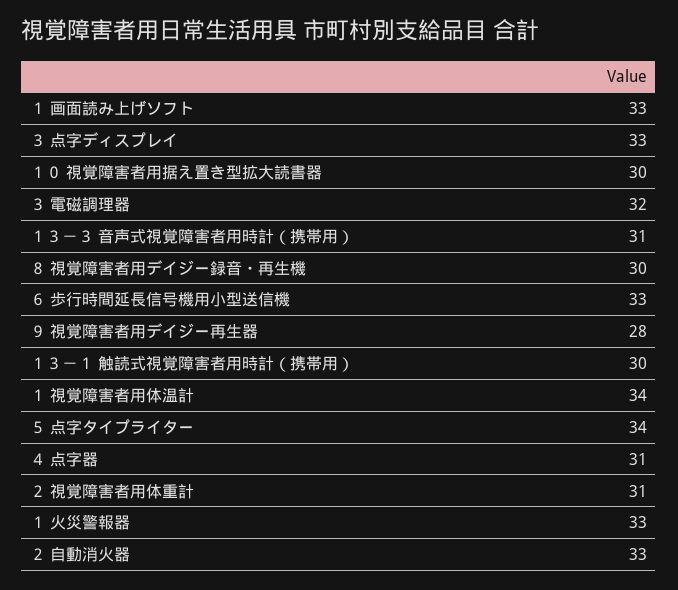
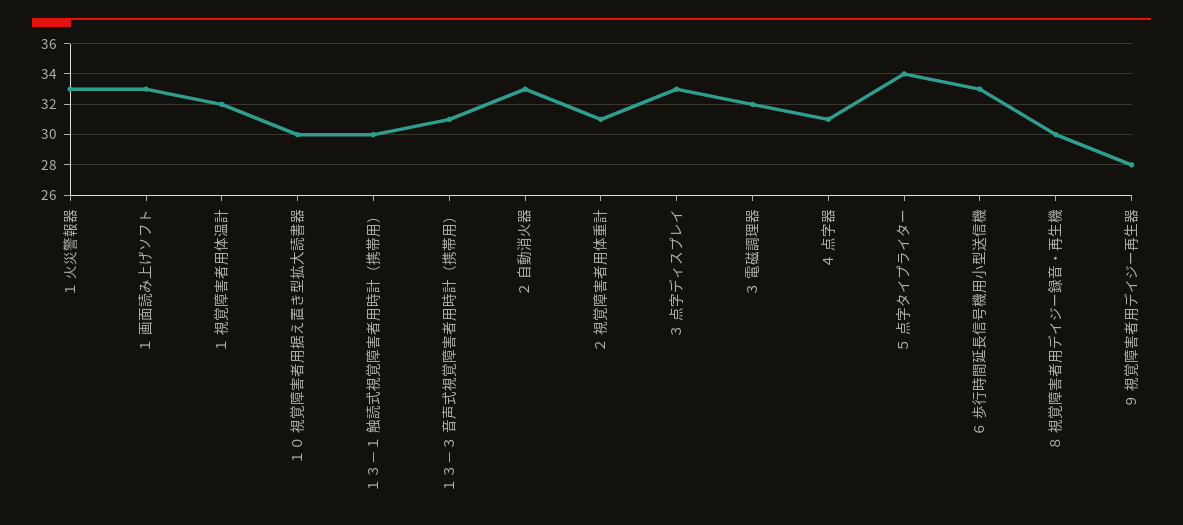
  {
    "１ 画面読み上げソフト": 33,
    "３ 点字ディスプレイ": 33,
    "１０ 視覚障害者用据え置き型拡大読書器": 30,
    "３ 電磁調理器": 32,
    "１３－３ 音声式視覚障害者用時計（携帯用）": 31,
    "８ 視覚障害者用デイジー録音・再生機": 30,
    "６ 歩行時間延長信号機用小型送信機": 33,
    "９ 視覚障害者用デイジー再生器": 28,
    "１３－１ 触読式視覚障害者用時計（携帯用）": 30,
-   "１ 視覚障害者用体温計": 34,
+   "１ 視覚障害者用体温計": 32,
    "５ 点字タイプライター": 34,
    "４ 点字器": 31,
    "２ 視覚障害者用体重計": 31,
    "１ 火災警報器": 33,
    "２ 自動消火器": 33
  }

